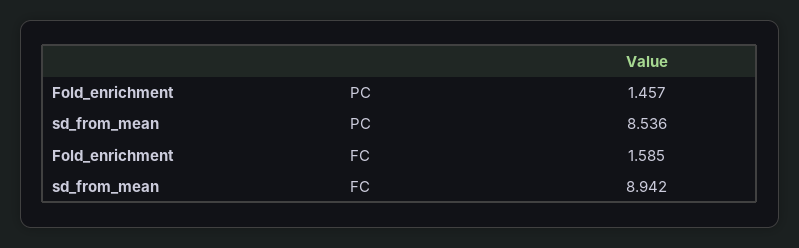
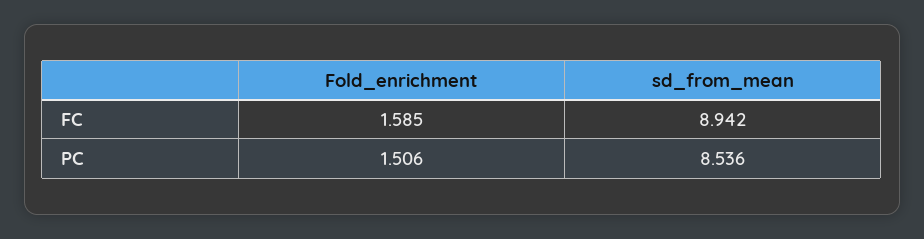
  {
    "Fold_enrichment": {
-     "PC": 1.457,
+     "PC": 1.506,
      "FC": 1.585
    },
    "sd_from_mean": {
      "PC": 8.536,
      "FC": 8.942
    }
  }

